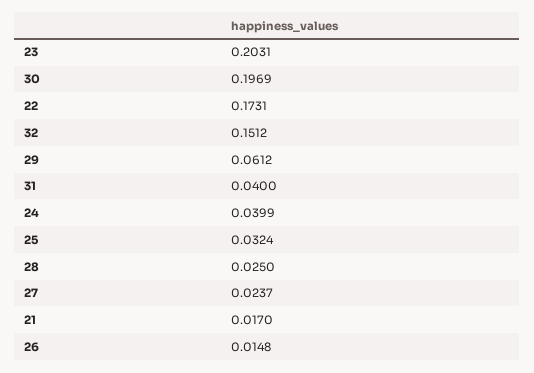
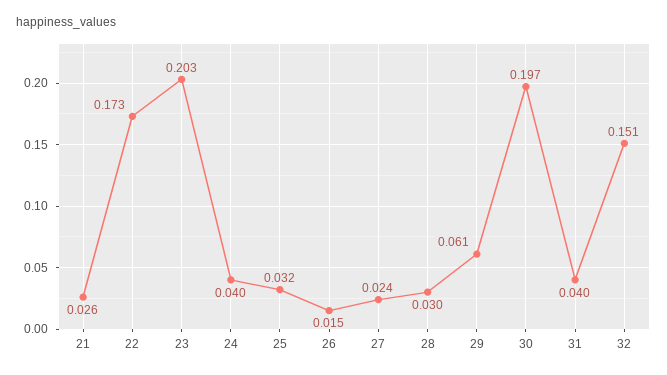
  {
    "23": 0.2031,
    "30": 0.1969,
    "22": 0.1731,
    "32": 0.1512,
    "29": 0.0612,
    "31": 0.04,
    "24": 0.0399,
    "25": 0.0324,
-   "28": 0.025,
+   "28": 0.03,
    "27": 0.0237,
-   "21": 0.017,
+   "21": 0.026,
    "26": 0.0148
  }

